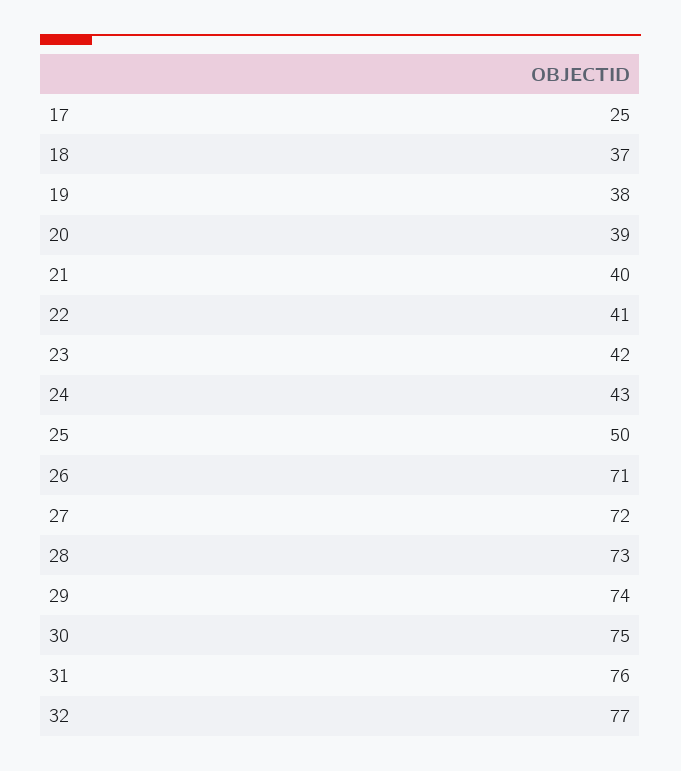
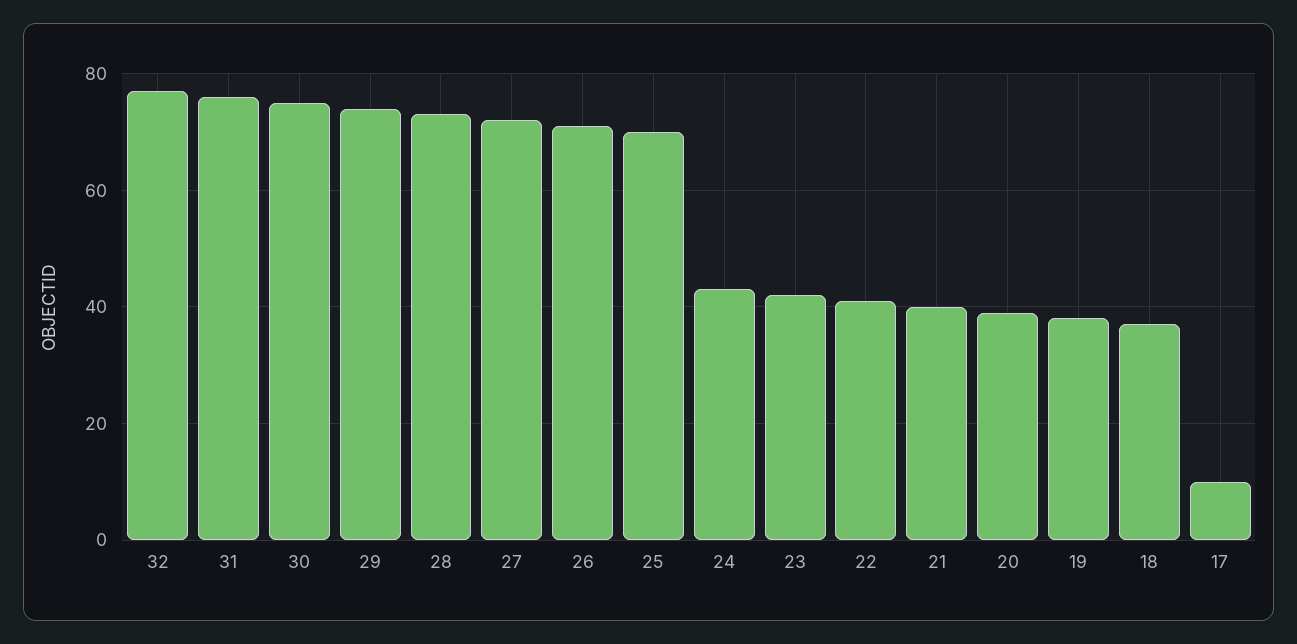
  {
-   "17": 25,
+   "17": 10,
    "18": 37,
    "19": 38,
    "20": 39,
    "21": 40,
    "22": 41,
    "23": 42,
    "24": 43,
-   "25": 50,
+   "25": 70,
    "26": 71,
    "27": 72,
    "28": 73,
    "29": 74,
    "30": 75,
    "31": 76,
    "32": 77
  }

